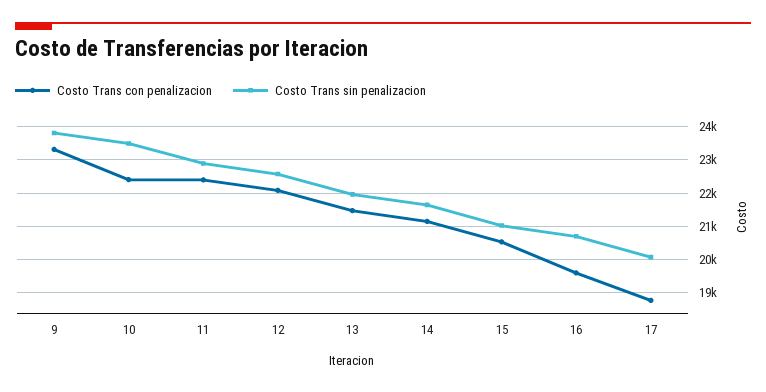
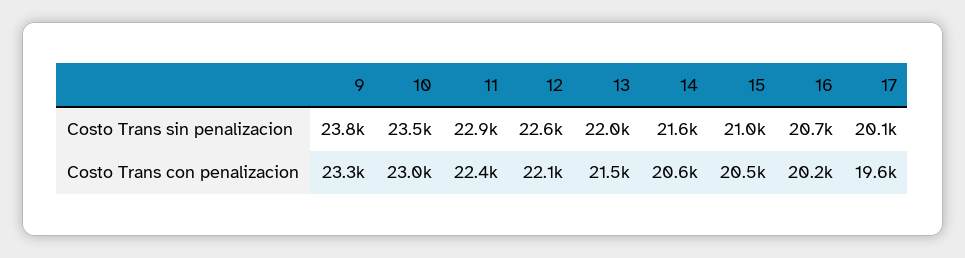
  {
    "Costo Trans con penalizacion": {
      "9": 23300,
-     "10": 22400,
+     "10": 23000,
      "11": 22400,
      "12": 22100,
      "13": 21500,
-     "14": 21200,
+     "14": 20600,
      "15": 20500,
-     "16": 19600,
+     "16": 20200,
-     "17": 18800
+     "17": 19600
    },
    "Costo Trans sin penalizacion": {
      "9": 23800,
      "10": 23500,
      "11": 22900,
      "12": 22600,
      "13": 22000,
      "14": 21600,
      "15": 21000,
      "16": 20700,
      "17": 20100
    }
  }

